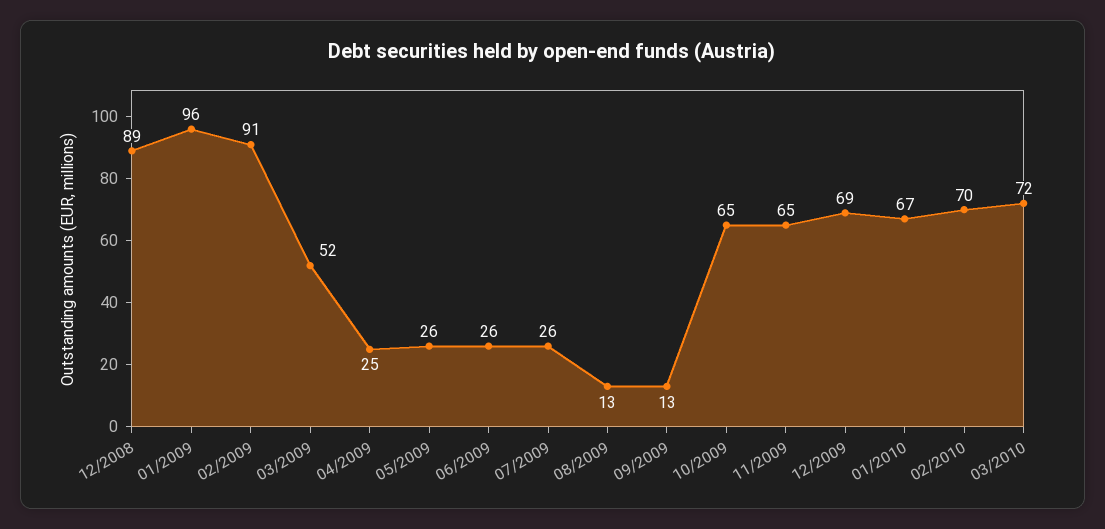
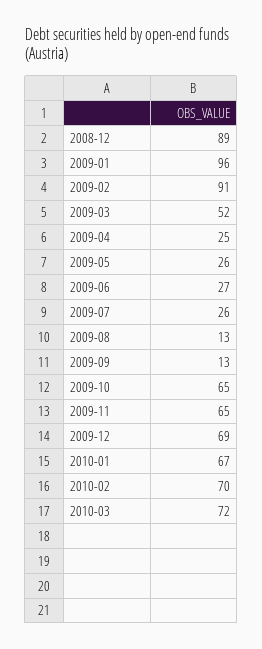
  {
    "12/2008": 89,
    "01/2009": 96,
    "02/2009": 91,
    "03/2009": 52,
    "04/2009": 25,
    "05/2009": 26,
-   "06/2009": 26,
+   "06/2009": 27,
    "07/2009": 26,
    "08/2009": 13,
    "09/2009": 13,
    "10/2009": 65,
    "11/2009": 65,
    "12/2009": 69,
    "01/2010": 67,
    "02/2010": 70,
    "03/2010": 72
  }

